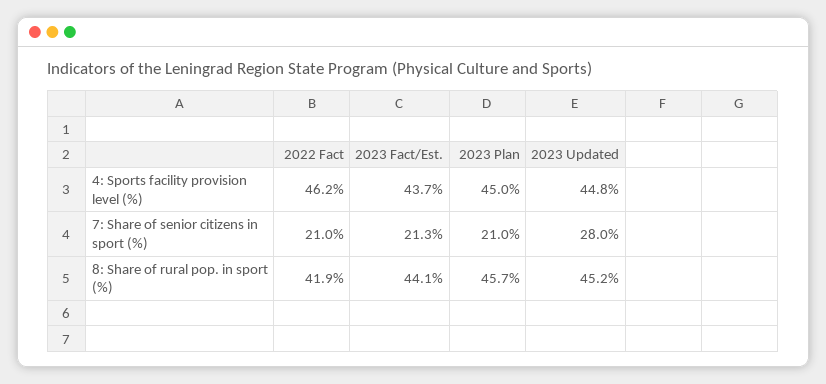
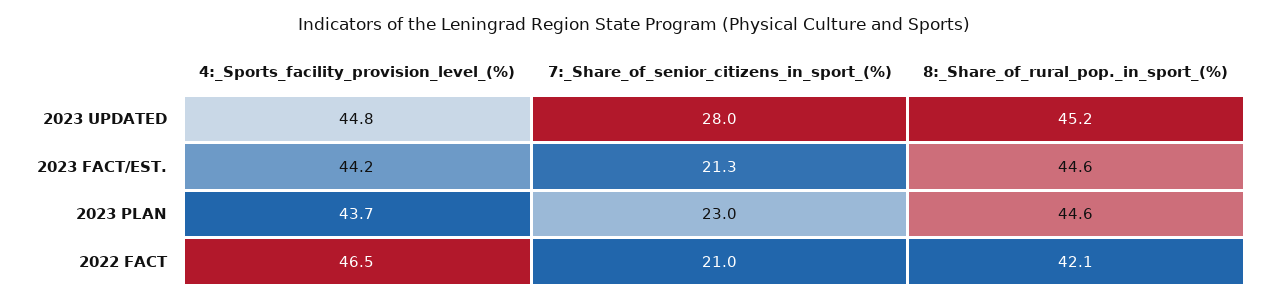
  {
    "2022 Fact": {
-     "4: Sports facility provision level (%)": 46.2,
+     "4: Sports facility provision level (%)": 46.5,
      "7: Share of senior citizens in sport (%)": 21,
-     "8: Share of rural pop. in sport (%)": 41.9
+     "8: Share of rural pop. in sport (%)": 42.1
    },
    "2023 Fact/Est.": {
-     "4: Sports facility provision level (%)": 43.7,
+     "4: Sports facility provision level (%)": 44.2,
      "7: Share of senior citizens in sport (%)": 21.3,
-     "8: Share of rural pop. in sport (%)": 44.1
+     "8: Share of rural pop. in sport (%)": 44.6
    },
    "2023 Plan": {
-     "4: Sports facility provision level (%)": 45,
+     "4: Sports facility provision level (%)": 43.7,
-     "7: Share of senior citizens in sport (%)": 21,
+     "7: Share of senior citizens in sport (%)": 23,
-     "8: Share of rural pop. in sport (%)": 45.7
+     "8: Share of rural pop. in sport (%)": 44.6
    },
    "2023 Updated": {
      "4: Sports facility provision level (%)": 44.8,
      "7: Share of senior citizens in sport (%)": 28,
      "8: Share of rural pop. in sport (%)": 45.2
    }
  }

